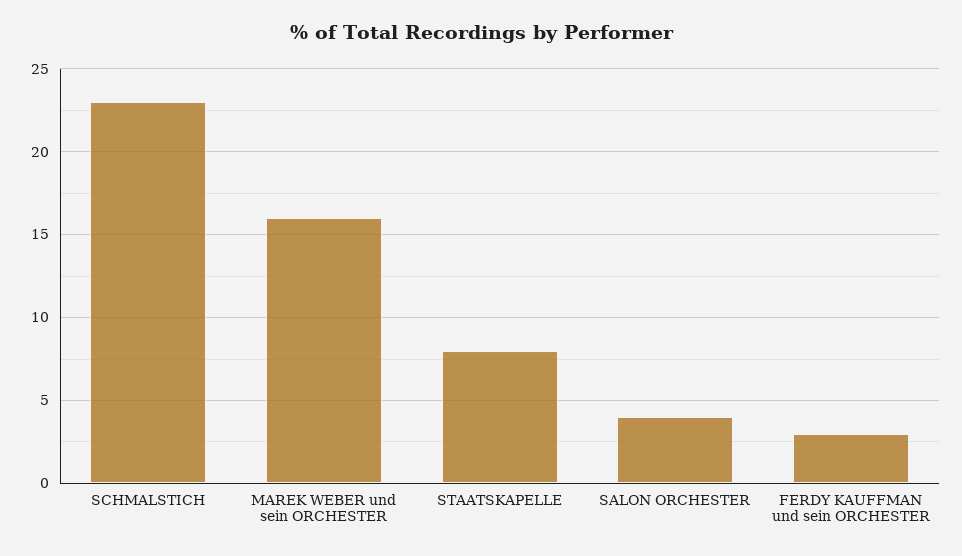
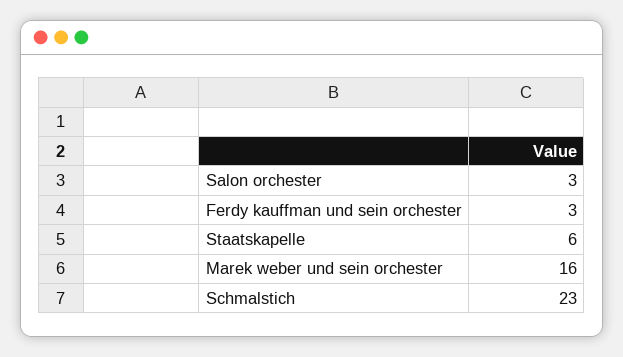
  {
    "SCHMALSTICH": 23,
    "MAREK WEBER und sein ORCHESTER": 16,
-   "STAATSKAPELLE": 8,
+   "STAATSKAPELLE": 6,
-   "SALON ORCHESTER": 4,
+   "SALON ORCHESTER": 3,
    "FERDY KAUFFMAN und sein ORCHESTER": 3
  }

